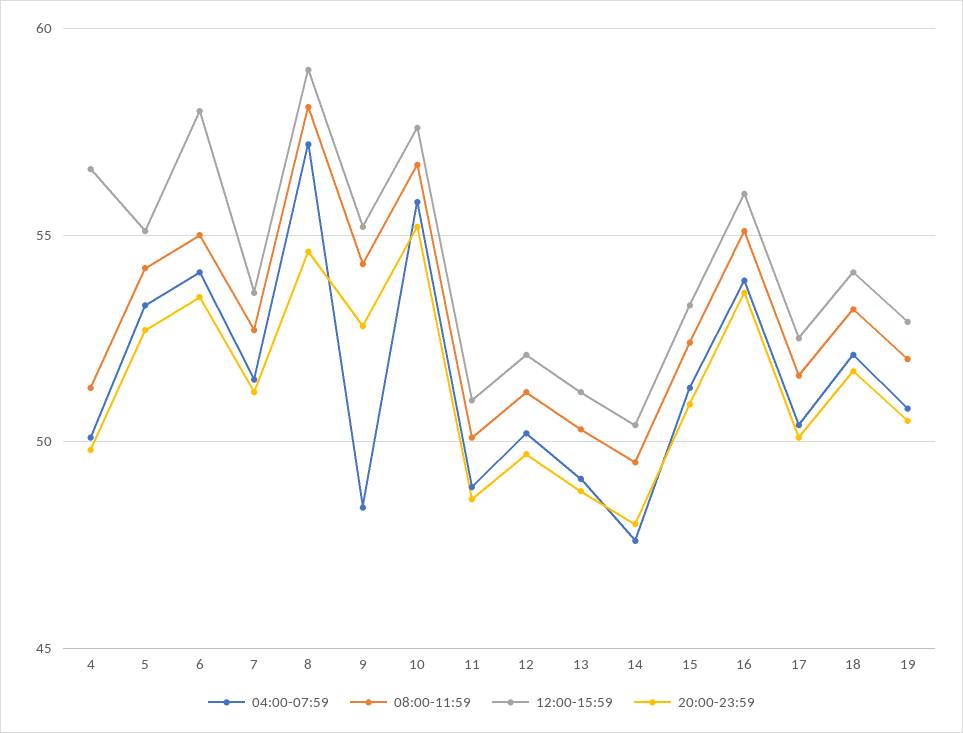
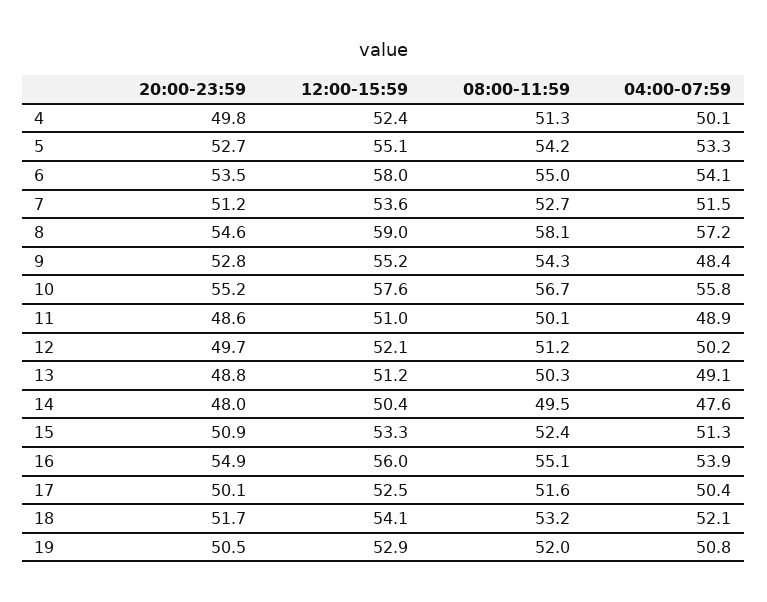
  {
    "04:00-07:59": {
      "4": 50.1,
      "5": 53.3,
      "6": 54.1,
      "7": 51.5,
      "8": 57.2,
      "9": 48.4,
      "10": 55.8,
      "11": 48.9,
      "12": 50.2,
      "13": 49.1,
      "14": 47.6,
      "15": 51.3,
      "16": 53.9,
      "17": 50.4,
      "18": 52.1,
      "19": 50.8
    },
    "08:00-11:59": {
      "4": 51.3,
      "5": 54.2,
      "6": 55,
      "7": 52.7,
      "8": 58.1,
      "9": 54.3,
      "10": 56.7,
      "11": 50.1,
      "12": 51.2,
      "13": 50.3,
      "14": 49.5,
      "15": 52.4,
      "16": 55.1,
      "17": 51.6,
      "18": 53.2,
      "19": 52
    },
    "12:00-15:59": {
-     "4": 56.5,
+     "4": 52.4,
      "5": 55.1,
      "6": 58,
      "7": 53.6,
      "8": 59,
      "9": 55.2,
      "10": 57.6,
      "11": 51,
      "12": 52.1,
      "13": 51.2,
      "14": 50.4,
      "15": 53.3,
      "16": 56,
      "17": 52.5,
      "18": 54.1,
      "19": 52.9
    },
    "20:00-23:59": {
      "4": 49.8,
      "5": 52.7,
      "6": 53.5,
      "7": 51.2,
      "8": 54.6,
      "9": 52.8,
      "10": 55.2,
      "11": 48.6,
      "12": 49.7,
      "13": 48.8,
      "14": 48,
      "15": 50.9,
-     "16": 53.5,
+     "16": 54.9,
      "17": 50.1,
      "18": 51.7,
      "19": 50.5
    }
  }

